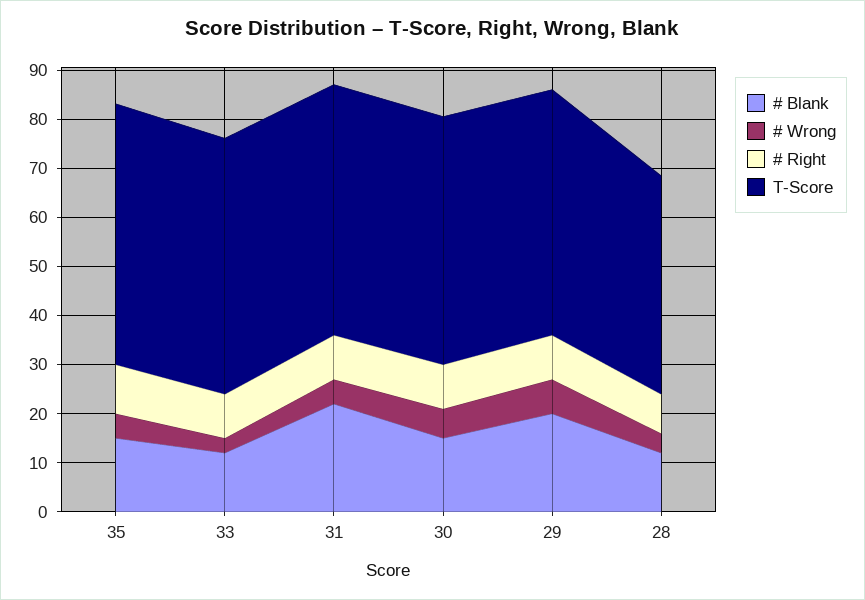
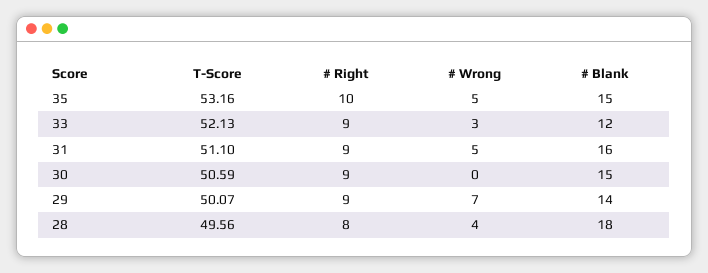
  {
    "# Blank": {
      "35": 15,
      "33": 12,
-     "31": 22,
+     "31": 16,
      "30": 15,
-     "29": 20,
+     "29": 14,
-     "28": 12
+     "28": 18
    },
    "# Wrong": {
      "35": 5,
      "33": 3,
      "31": 5,
-     "30": 6,
+     "30": 0,
      "29": 7,
      "28": 4
    },
    "# Right": {
      "35": 10,
      "33": 9,
      "31": 9,
      "30": 9,
      "29": 9,
      "28": 8
    },
    "T-Score": {
      "35": 53.16,
      "33": 52.13,
      "31": 51.1,
      "30": 50.59,
      "29": 50.07,
-     "28": 44
+     "28": 49.56
    }
  }

